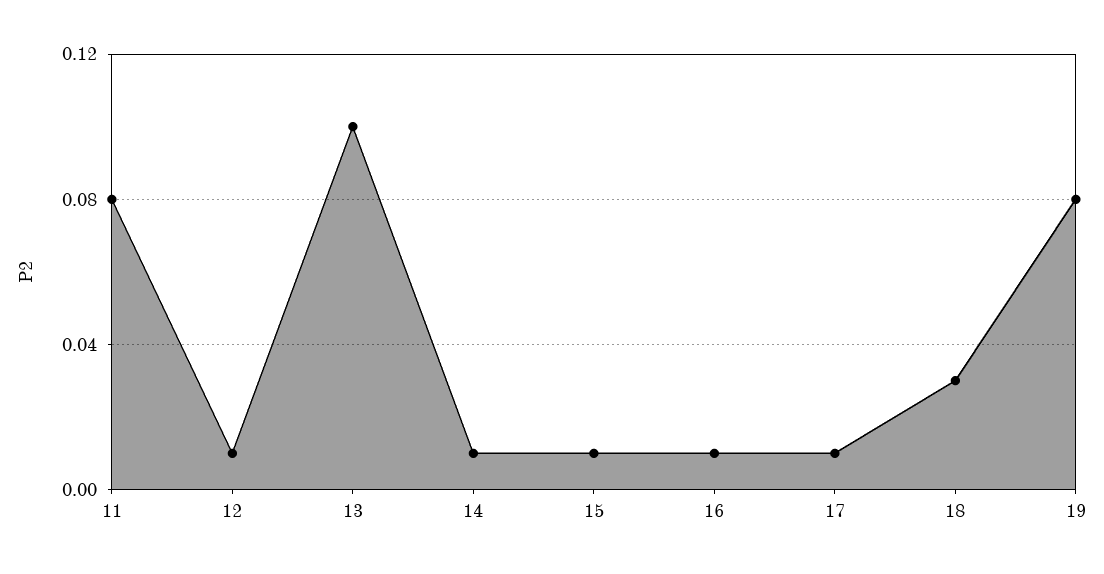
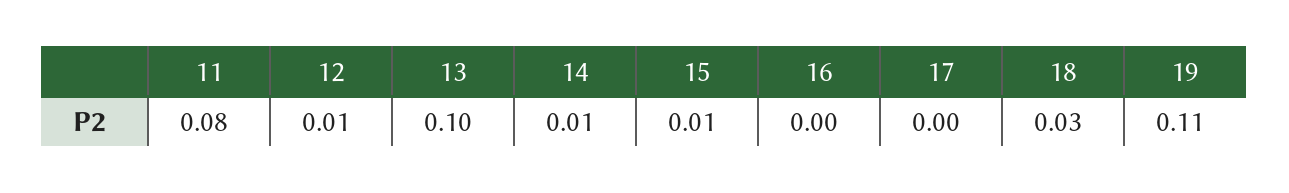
  {
    "11": 0.08,
    "12": 0.01,
    "13": 0.1,
    "14": 0.01,
    "15": 0.01,
-   "16": 0.01,
+   "16": 0,
-   "17": 0.01,
+   "17": 0,
    "18": 0.03,
-   "19": 0.08
+   "19": 0.11
  }

